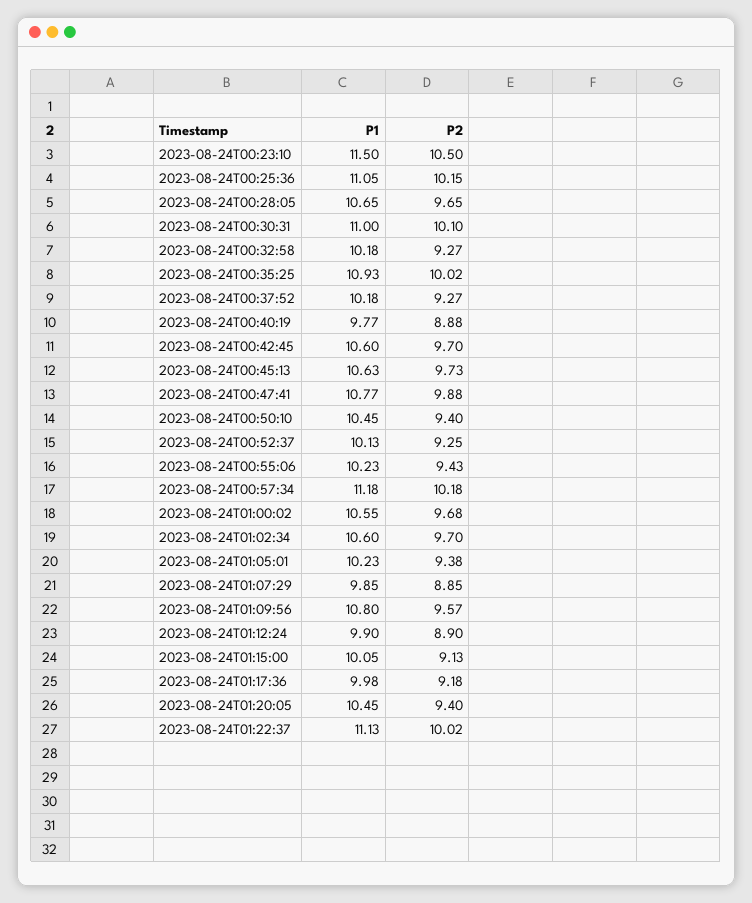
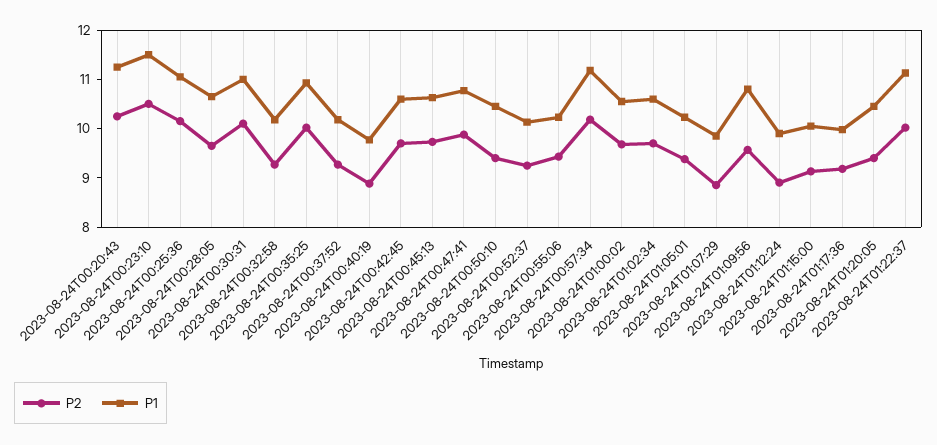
  {
    "P1": {
      "2023-08-24T00:23:10": 11.5,
      "2023-08-24T00:25:36": 11.05,
      "2023-08-24T00:28:05": 10.65,
      "2023-08-24T00:30:31": 11,
      "2023-08-24T00:32:58": 10.18,
      "2023-08-24T00:35:25": 10.93,
      "2023-08-24T00:37:52": 10.18,
      "2023-08-24T00:40:19": 9.77,
      "2023-08-24T00:42:45": 10.6,
      "2023-08-24T00:45:13": 10.63,
      "2023-08-24T00:47:41": 10.77,
      "2023-08-24T00:50:10": 10.45,
      "2023-08-24T00:52:37": 10.13,
      "2023-08-24T00:55:06": 10.23,
      "2023-08-24T00:57:34": 11.18,
      "2023-08-24T01:00:02": 10.55,
      "2023-08-24T01:02:34": 10.6,
      "2023-08-24T01:05:01": 10.23,
      "2023-08-24T01:07:29": 9.85,
      "2023-08-24T01:09:56": 10.8,
      "2023-08-24T01:12:24": 9.9,
      "2023-08-24T01:15:00": 10.05,
      "2023-08-24T01:17:36": 9.98,
      "2023-08-24T01:20:05": 10.45,
-     "2023-08-24T01:22:37": 11.13
+     "2023-08-24T01:22:37": 11.13,
+     "2023-08-24T00:20:43": 11.2
    },
    "P2": {
      "2023-08-24T00:23:10": 10.5,
      "2023-08-24T00:25:36": 10.15,
      "2023-08-24T00:28:05": 9.65,
      "2023-08-24T00:30:31": 10.1,
      "2023-08-24T00:32:58": 9.27,
      "2023-08-24T00:35:25": 10.02,
      "2023-08-24T00:37:52": 9.27,
      "2023-08-24T00:40:19": 8.88,
      "2023-08-24T00:42:45": 9.7,
      "2023-08-24T00:45:13": 9.73,
      "2023-08-24T00:47:41": 9.88,
      "2023-08-24T00:50:10": 9.4,
      "2023-08-24T00:52:37": 9.25,
      "2023-08-24T00:55:06": 9.43,
      "2023-08-24T00:57:34": 10.18,
      "2023-08-24T01:00:02": 9.68,
      "2023-08-24T01:02:34": 9.7,
      "2023-08-24T01:05:01": 9.38,
      "2023-08-24T01:07:29": 8.85,
      "2023-08-24T01:09:56": 9.57,
      "2023-08-24T01:12:24": 8.9,
      "2023-08-24T01:15:00": 9.13,
      "2023-08-24T01:17:36": 9.18,
      "2023-08-24T01:20:05": 9.4,
-     "2023-08-24T01:22:37": 10.02
+     "2023-08-24T01:22:37": 10.02,
+     "2023-08-24T00:20:43": 10.2
    }
  }

